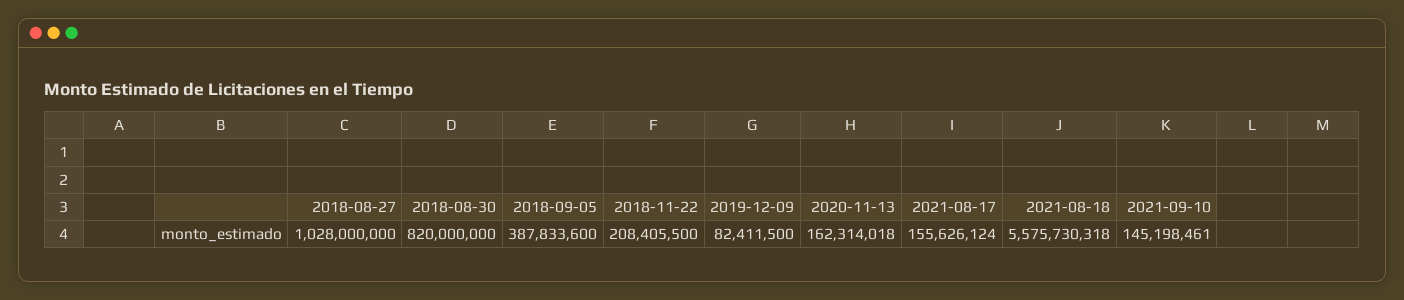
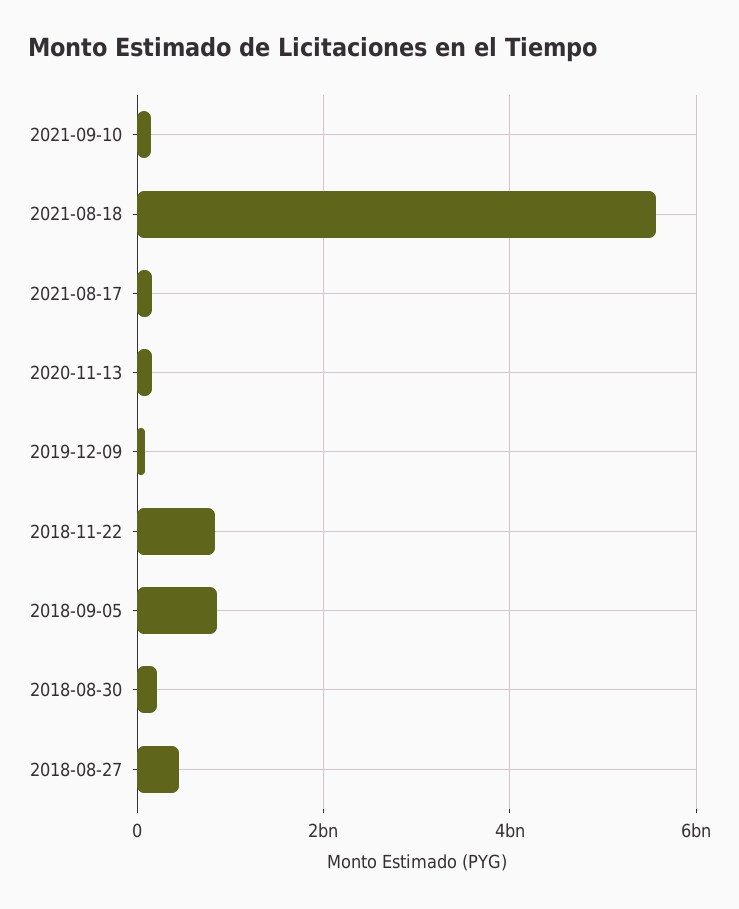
  {
-   "2018-08-27": 1028000000,
+   "2018-08-27": 400000000,
-   "2018-08-30": 820000000,
+   "2018-08-30": 200000000,
-   "2018-09-05": 387833600,
+   "2018-09-05": 800000000,
-   "2018-11-22": 208405500,
+   "2018-11-22": 800000000,
    "2019-12-09": 82411500,
    "2020-11-13": 162314018,
    "2021-08-17": 155626124,
    "2021-08-18": 5575730318,
    "2021-09-10": 145198461
  }

